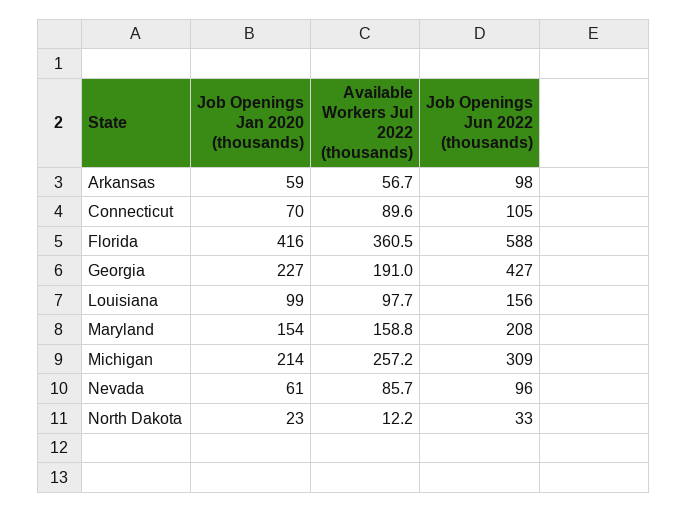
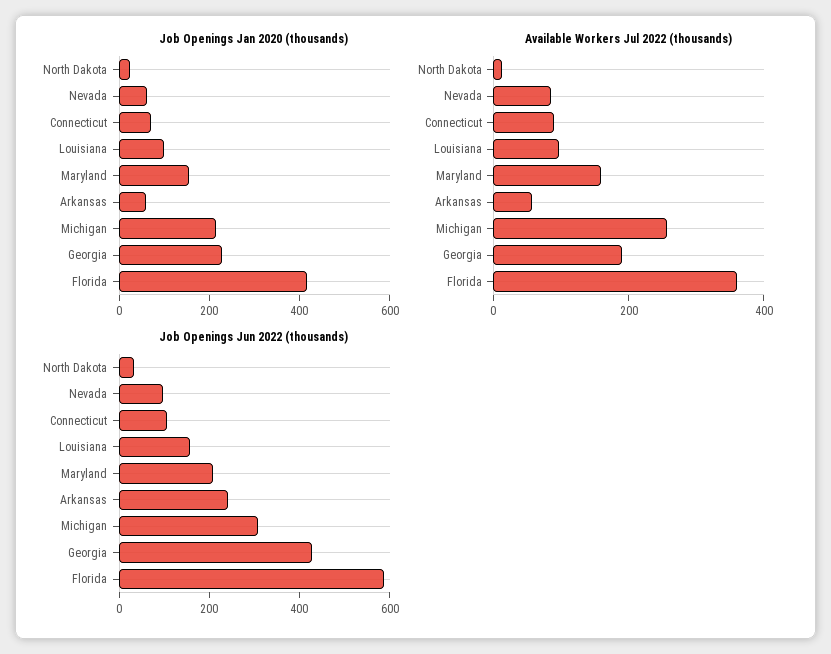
  {
    "Job Openings Jan 2020 (thousands)": {
      "Arkansas": 59,
      "Connecticut": 70,
      "Florida": 416,
      "Georgia": 227,
      "Louisiana": 99,
      "Maryland": 154,
      "Michigan": 214,
      "Nevada": 61,
      "North Dakota": 23
    },
    "Available Workers Jul 2022 (thousands)": {
      "Arkansas": 56.7,
      "Connecticut": 89.6,
      "Florida": 360.5,
      "Georgia": 191,
      "Louisiana": 97.7,
      "Maryland": 158.8,
      "Michigan": 257.2,
      "Nevada": 85.7,
      "North Dakota": 12.2
    },
    "Job Openings Jun 2022 (thousands)": {
-     "Arkansas": 98,
+     "Arkansas": 250,
      "Connecticut": 105,
      "Florida": 588,
      "Georgia": 427,
      "Louisiana": 156,
      "Maryland": 208,
      "Michigan": 309,
      "Nevada": 96,
      "North Dakota": 33
    }
  }

